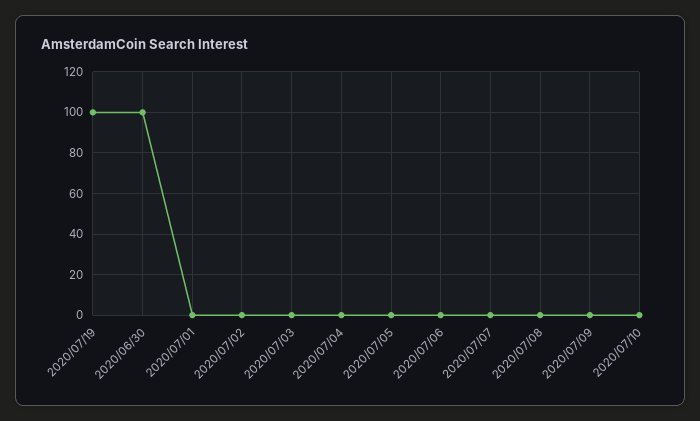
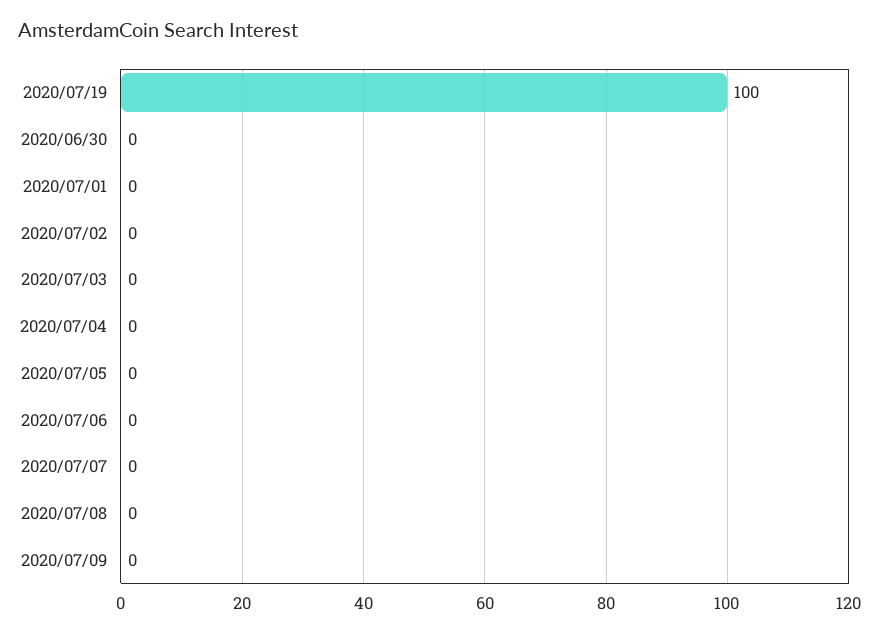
  {
    "2020/07/19": 100,
-   "2020/06/30": 100,
+   "2020/06/30": 0,
    "2020/07/01": 0,
    "2020/07/02": 0,
    "2020/07/03": 0,
    "2020/07/04": 0,
    "2020/07/05": 0,
    "2020/07/06": 0,
    "2020/07/07": 0,
    "2020/07/08": 0,
-   "2020/07/09": 0,
+   "2020/07/09": 0
-   "2020/07/10": 0
  }

